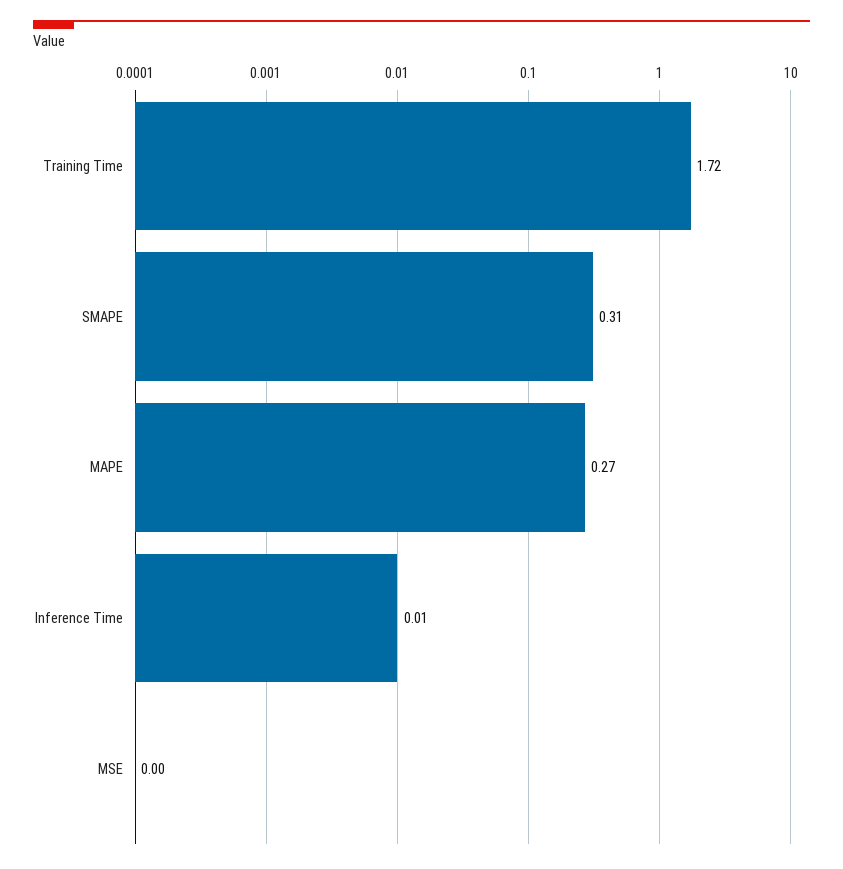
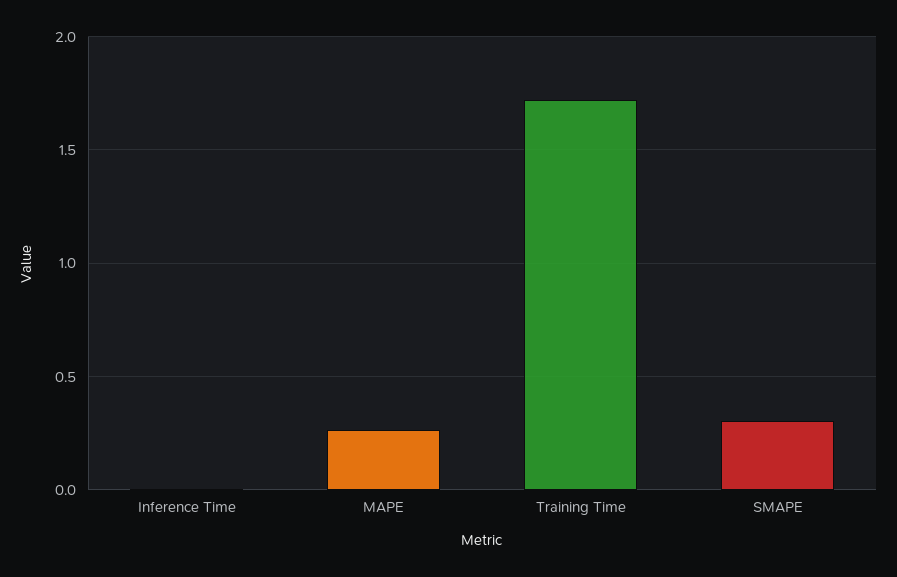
  {
    "Training Time": 1.72,
    "SMAPE": 0.31,
    "MAPE": 0.27,
-   "Inference Time": 0.01,
+   "Inference Time": 0.01
-   "MSE": 0
  }

